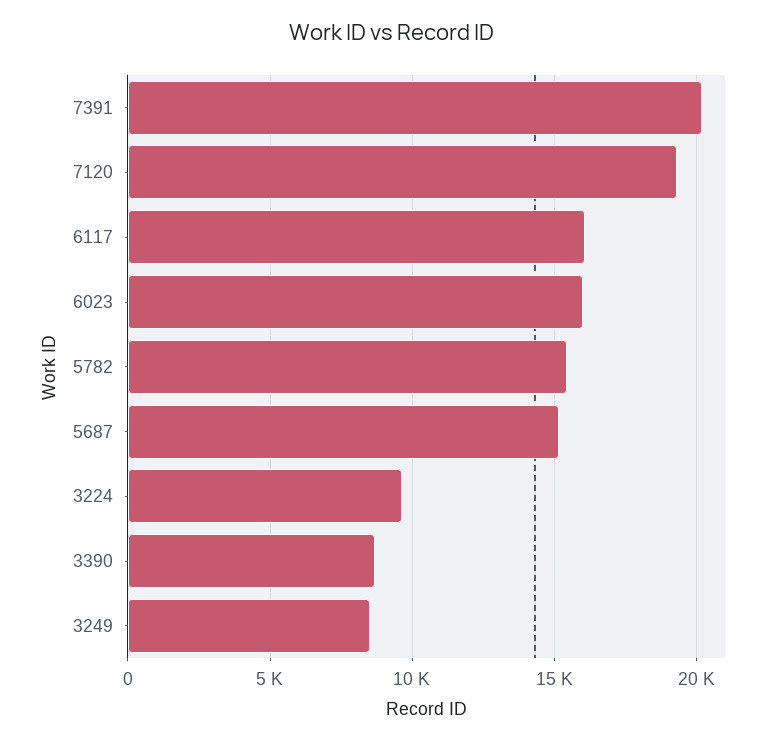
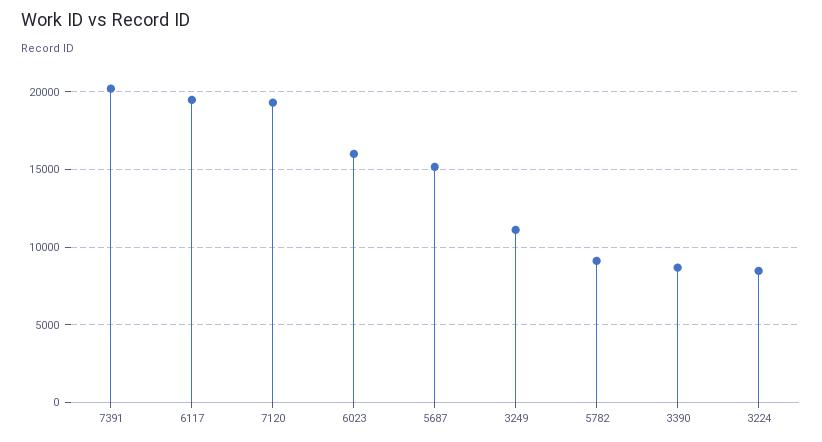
  {
    "7391": 20000,
    "7120": 19500,
-   "6117": 16000,
+   "6117": 19500,
    "6023": 16000,
-   "5782": 15500,
+   "5782": 9000,
    "5687": 15000,
-   "3224": 9500,
+   "3224": 8500,
    "3390": 8500,
-   "3249": 8500
+   "3249": 11000
  }

